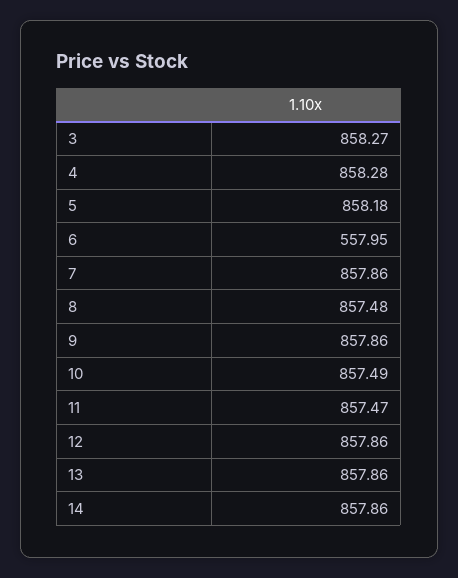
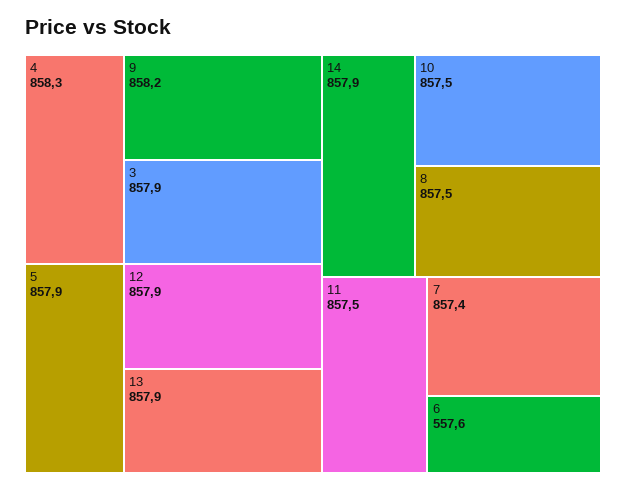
  {
-   "3": 858.27,
+   "3": 857.9,
    "4": 858.28,
-   "5": 858.18,
+   "5": 857.9,
-   "6": 557.95,
+   "6": 557.6,
-   "7": 857.86,
+   "7": 857.4,
    "8": 857.48,
-   "9": 857.86,
+   "9": 858.2,
    "10": 857.49,
    "11": 857.47,
    "12": 857.86,
    "13": 857.86,
    "14": 857.86
  }

